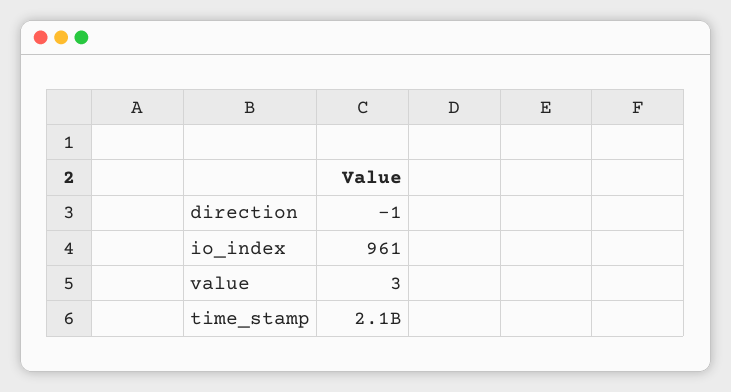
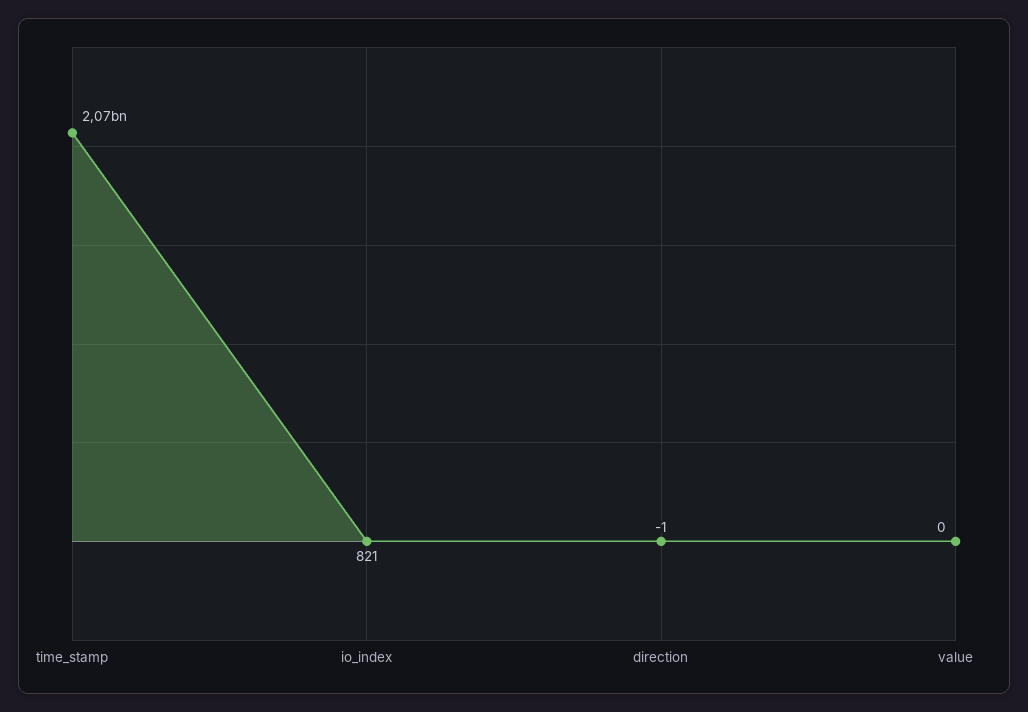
  {
    "direction": -1,
-   "io_index": 961,
+   "io_index": 821,
-   "value": 3,
+   "value": 0,
    "time_stamp": 2070000000
  }

